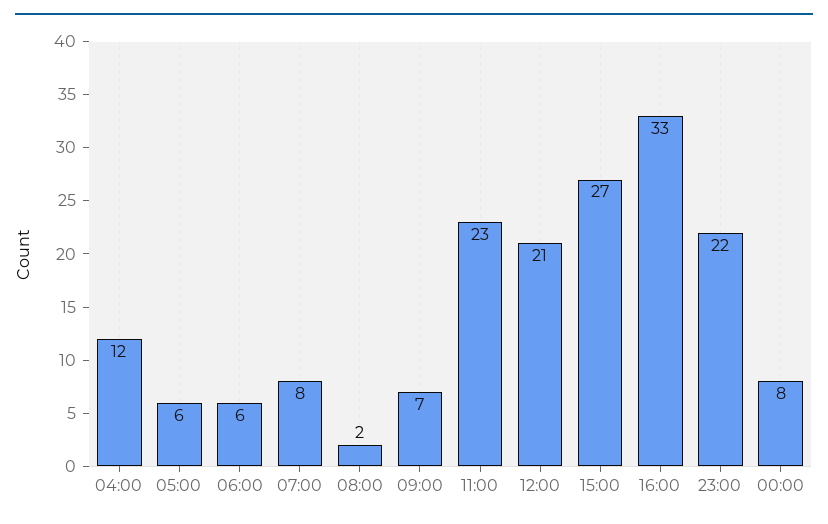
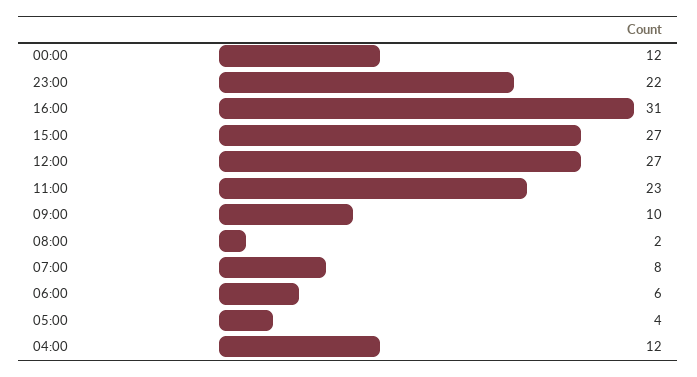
  {
    "04:00": 12,
-   "05:00": 6,
+   "05:00": 4,
    "06:00": 6,
    "07:00": 8,
    "08:00": 2,
-   "09:00": 7,
+   "09:00": 10,
    "11:00": 23,
-   "12:00": 21,
+   "12:00": 27,
    "15:00": 27,
-   "16:00": 33,
+   "16:00": 31,
    "23:00": 22,
-   "00:00": 8
+   "00:00": 12
  }

